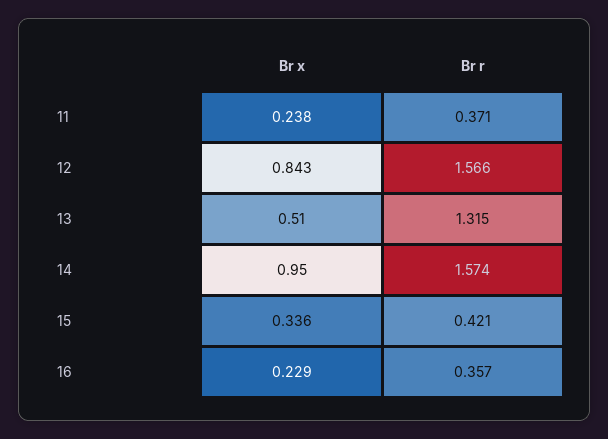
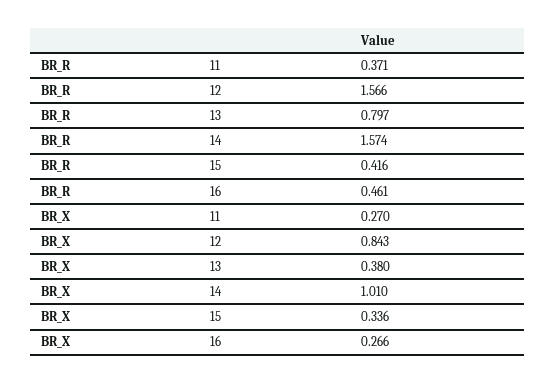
  {
    "Br x": {
-     "11": 0.238,
+     "11": 0.27,
      "12": 0.843,
-     "13": 0.51,
+     "13": 0.38,
-     "14": 0.95,
+     "14": 1.01,
      "15": 0.336,
-     "16": 0.229
+     "16": 0.266
    },
    "Br r": {
      "11": 0.371,
      "12": 1.566,
-     "13": 1.315,
+     "13": 0.797,
      "14": 1.574,
-     "15": 0.421,
+     "15": 0.416,
-     "16": 0.357
+     "16": 0.461
    }
  }

